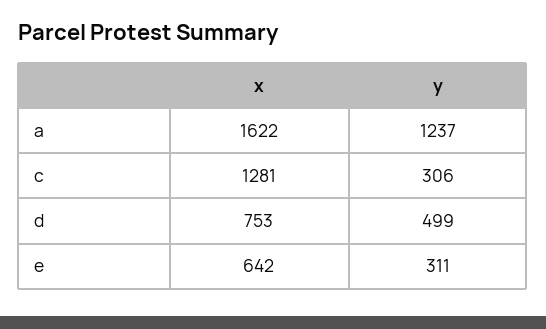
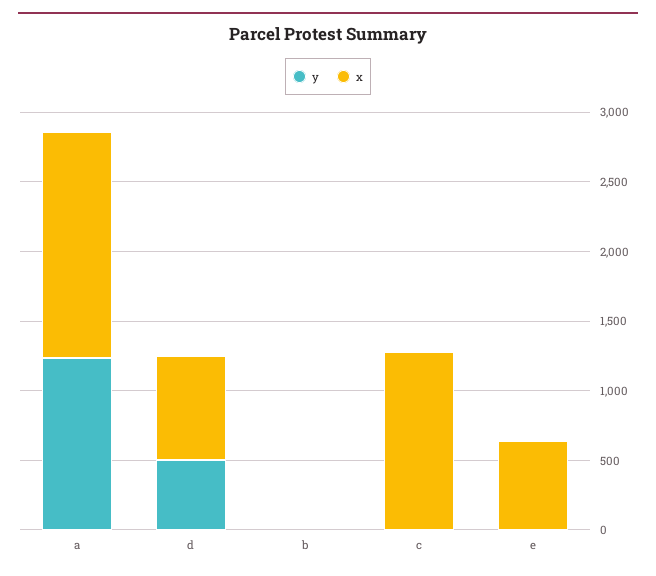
  {
    "x": {
      "a": 1622,
      "c": 1281,
      "d": 753,
-     "e": 642
+     "e": 642,
+     "b": 0
    },
    "y": {
      "a": 1237,
-     "c": 306,
+     "c": 0,
      "d": 499,
-     "e": 311
+     "e": 0,
+     "b": 0
    }
  }

